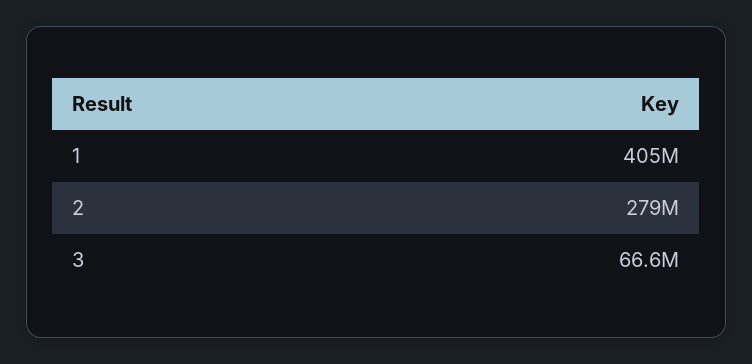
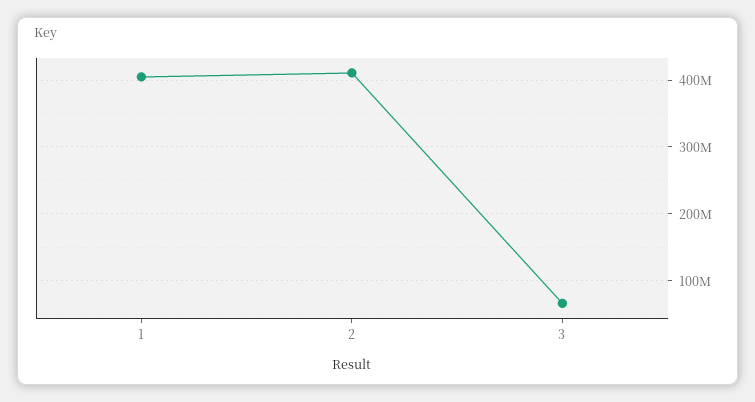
  {
    "1": 405000000,
-   "2": 279000000,
+   "2": 410000000,
    "3": 66600000
  }

